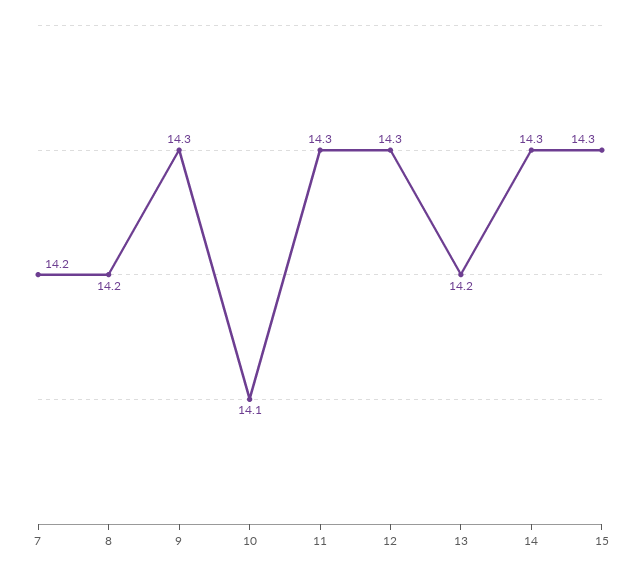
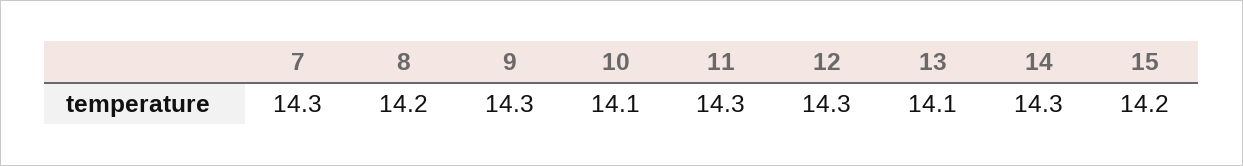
  {
-   "7": 14.2,
+   "7": 14.3,
    "8": 14.2,
    "9": 14.3,
    "10": 14.1,
    "11": 14.3,
    "12": 14.3,
-   "13": 14.2,
+   "13": 14.1,
    "14": 14.3,
-   "15": 14.3
+   "15": 14.2
  }

